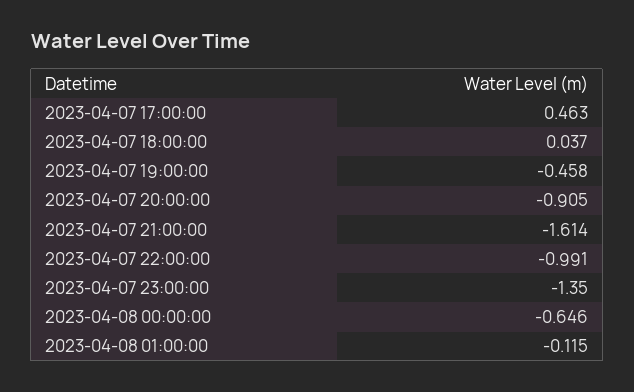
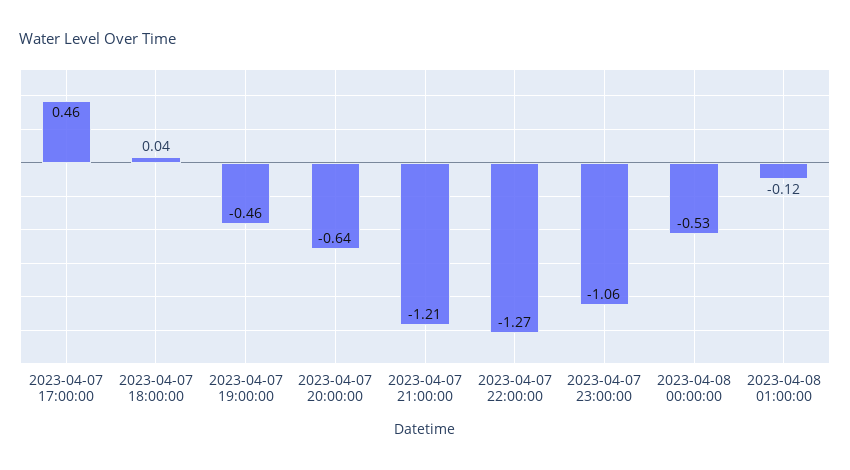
  {
    "2023-04-07 17:00:00": 0.463,
    "2023-04-07 18:00:00": 0.037,
    "2023-04-07 19:00:00": -0.458,
-   "2023-04-07 20:00:00": -0.905,
+   "2023-04-07 20:00:00": -0.64,
-   "2023-04-07 21:00:00": -1.614,
+   "2023-04-07 21:00:00": -1.21,
-   "2023-04-07 22:00:00": -0.991,
+   "2023-04-07 22:00:00": -1.27,
-   "2023-04-07 23:00:00": -1.35,
+   "2023-04-07 23:00:00": -1.06,
-   "2023-04-08 00:00:00": -0.646,
+   "2023-04-08 00:00:00": -0.53,
    "2023-04-08 01:00:00": -0.115
  }

